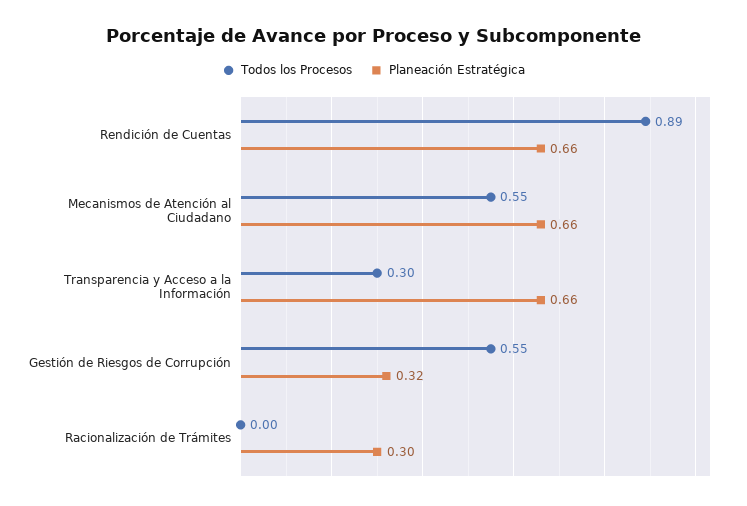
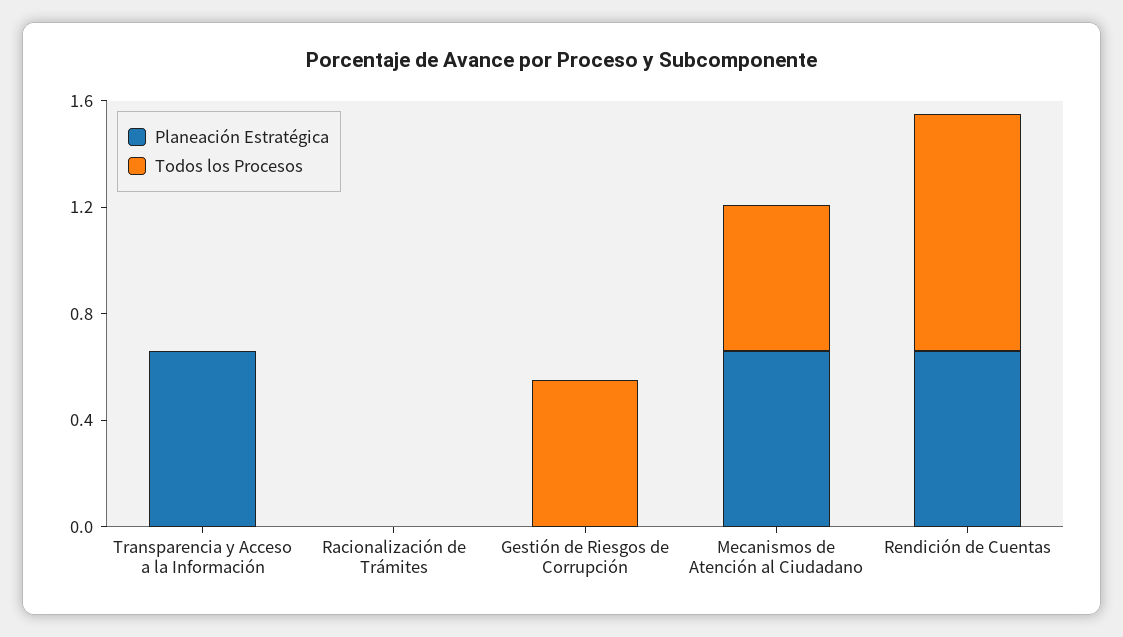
  {
    "Todos los Procesos": {
      "Rendición de Cuentas": 0.89,
      "Mecanismos de Atención al Ciudadano": 0.55,
-     "Transparencia y Acceso a la Información": 0.3,
+     "Transparencia y Acceso a la Información": 0,
      "Gestión de Riesgos de Corrupción": 0.55,
      "Racionalización de Trámites": 0
    },
    "Planeación Estratégica": {
      "Rendición de Cuentas": 0.66,
      "Mecanismos de Atención al Ciudadano": 0.66,
      "Transparencia y Acceso a la Información": 0.66,
-     "Gestión de Riesgos de Corrupción": 0.32,
+     "Gestión de Riesgos de Corrupción": 0,
-     "Racionalización de Trámites": 0.3
+     "Racionalización de Trámites": 0
    }
  }

